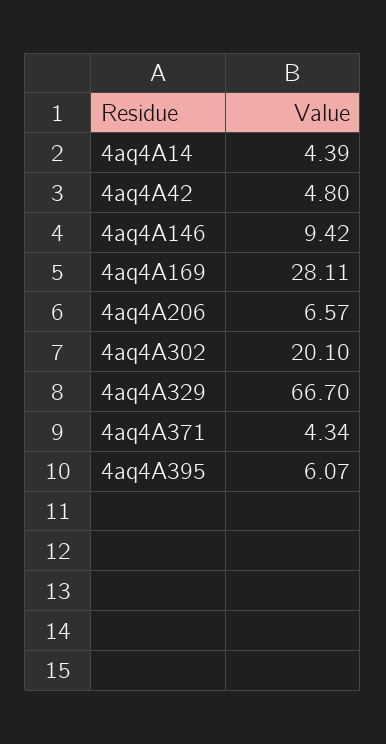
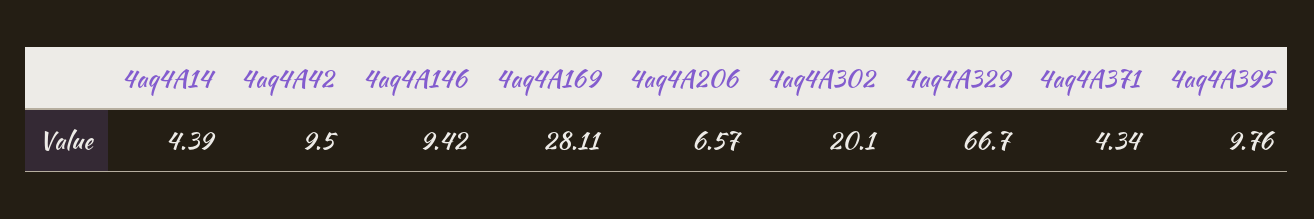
  {
    "4aq4A14": 4.39,
-   "4aq4A42": 4.8,
+   "4aq4A42": 9.5,
    "4aq4A146": 9.42,
    "4aq4A169": 28.11,
    "4aq4A206": 6.57,
    "4aq4A302": 20.1,
    "4aq4A329": 66.7,
    "4aq4A371": 4.34,
-   "4aq4A395": 6.07
+   "4aq4A395": 9.76
  }

